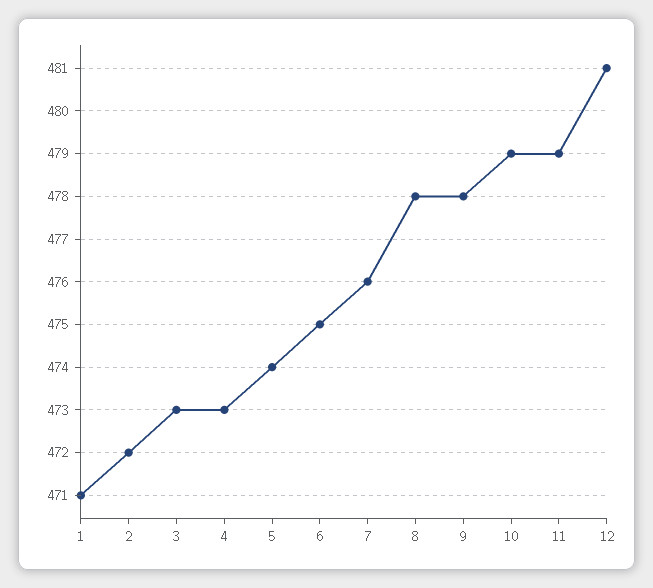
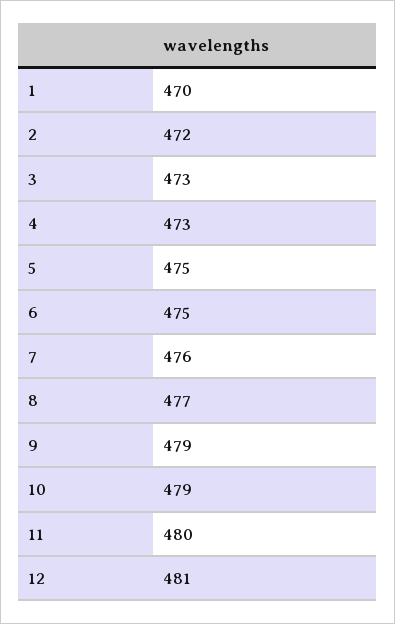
  {
-   "1": 471,
+   "1": 470,
    "2": 472,
    "3": 473,
    "4": 473,
-   "5": 474,
+   "5": 475,
    "6": 475,
    "7": 476,
-   "8": 478,
+   "8": 477,
-   "9": 478,
+   "9": 479,
    "10": 479,
-   "11": 479,
+   "11": 480,
    "12": 481
  }

